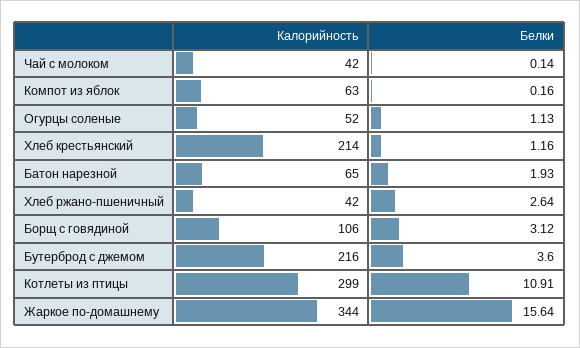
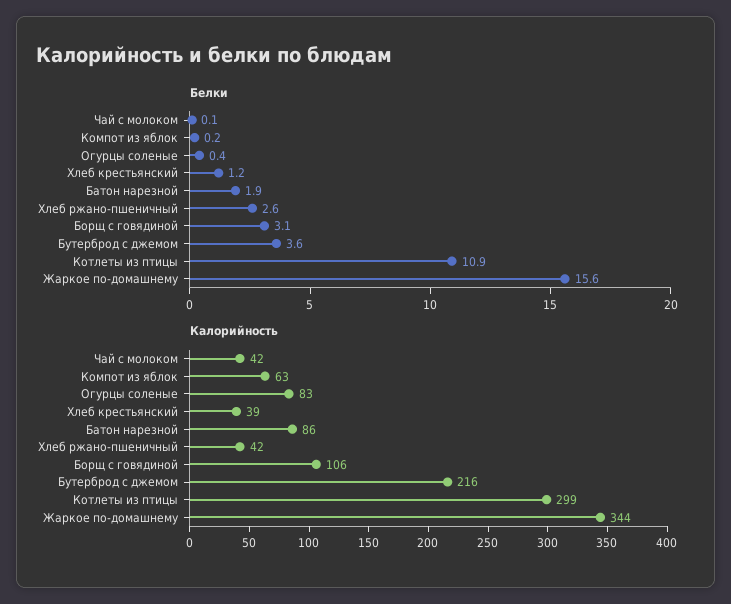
  {
    "Калорийность": {
      "Чай с молоком": 42,
      "Компот из яблок": 63,
-     "Огурцы соленые": 52,
+     "Огурцы соленые": 83,
-     "Хлеб крестьянский": 214,
+     "Хлеб крестьянский": 39,
-     "Батон нарезной": 65,
+     "Батон нарезной": 86,
      "Хлеб ржано-пшеничный": 42,
      "Борщ с говядиной": 106,
      "Бутерброд с джемом": 216,
      "Котлеты из птицы": 299,
      "Жаркое по-домашнему": 344
    },
    "Белки": {
      "Чай с молоком": 0.14,
      "Компот из яблок": 0.16,
-     "Огурцы соленые": 1.13,
+     "Огурцы соленые": 0.4,
      "Хлеб крестьянский": 1.16,
      "Батон нарезной": 1.93,
      "Хлеб ржано-пшеничный": 2.64,
      "Борщ с говядиной": 3.12,
      "Бутерброд с джемом": 3.6,
      "Котлеты из птицы": 10.91,
      "Жаркое по-домашнему": 15.64
    }
  }

